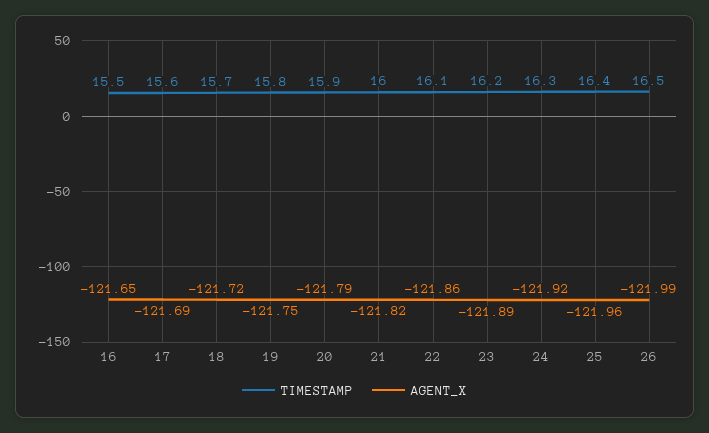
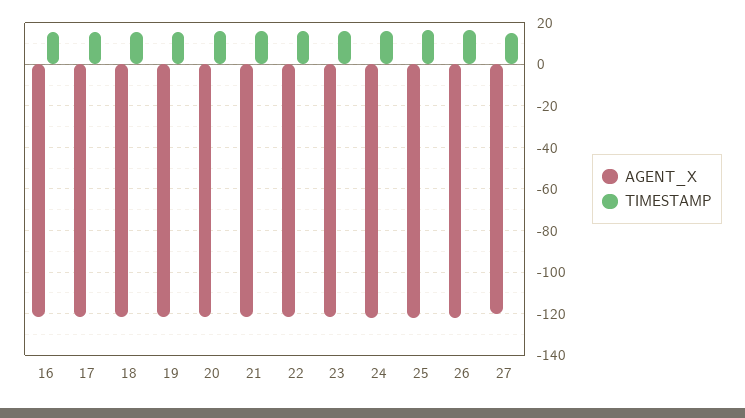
  {
    "TIMESTAMP": {
      "16": 15.5,
      "17": 15.6,
      "18": 15.7,
      "19": 15.8,
      "20": 15.9,
      "21": 16,
      "22": 16.1,
      "23": 16.2,
      "24": 16.3,
      "25": 16.4,
-     "26": 16.5
+     "26": 16.5,
+     "27": 15
    },
    "AGENT_X": {
      "16": -121.65,
      "17": -121.69,
      "18": -121.72,
      "19": -121.75,
      "20": -121.79,
      "21": -121.82,
      "22": -121.86,
      "23": -121.89,
      "24": -121.92,
      "25": -121.96,
-     "26": -121.99
+     "26": -121.99,
+     "27": -120
    }
  }

